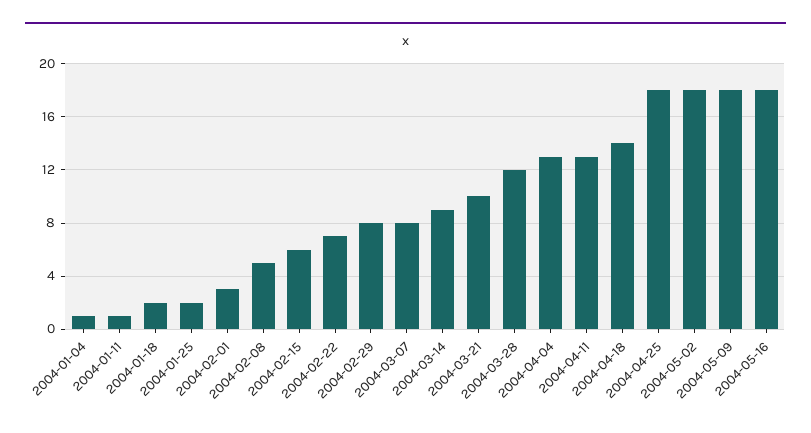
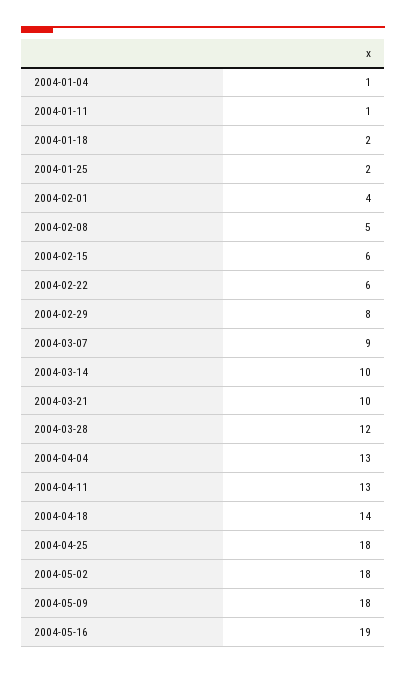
  {
    "2004-01-04": 1,
    "2004-01-11": 1,
    "2004-01-18": 2,
    "2004-01-25": 2,
-   "2004-02-01": 3,
+   "2004-02-01": 4,
    "2004-02-08": 5,
    "2004-02-15": 6,
-   "2004-02-22": 7,
+   "2004-02-22": 6,
    "2004-02-29": 8,
-   "2004-03-07": 8,
+   "2004-03-07": 9,
-   "2004-03-14": 9,
+   "2004-03-14": 10,
    "2004-03-21": 10,
    "2004-03-28": 12,
    "2004-04-04": 13,
    "2004-04-11": 13,
    "2004-04-18": 14,
    "2004-04-25": 18,
    "2004-05-02": 18,
    "2004-05-09": 18,
-   "2004-05-16": 18
+   "2004-05-16": 19
  }

